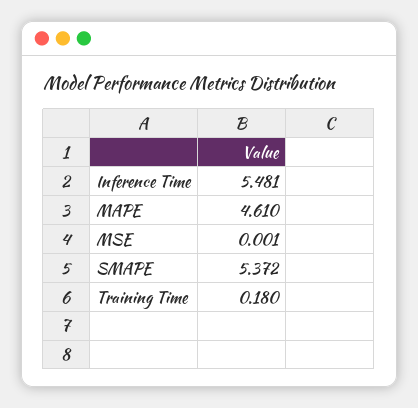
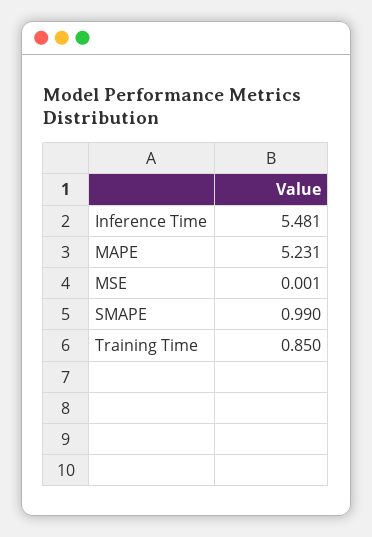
  {
    "Inference Time": 5.481,
-   "MAPE": 4.61,
+   "MAPE": 5.231,
    "MSE": 0.001,
-   "SMAPE": 5.372,
+   "SMAPE": 0.99,
-   "Training Time": 0.18
+   "Training Time": 0.85
  }

